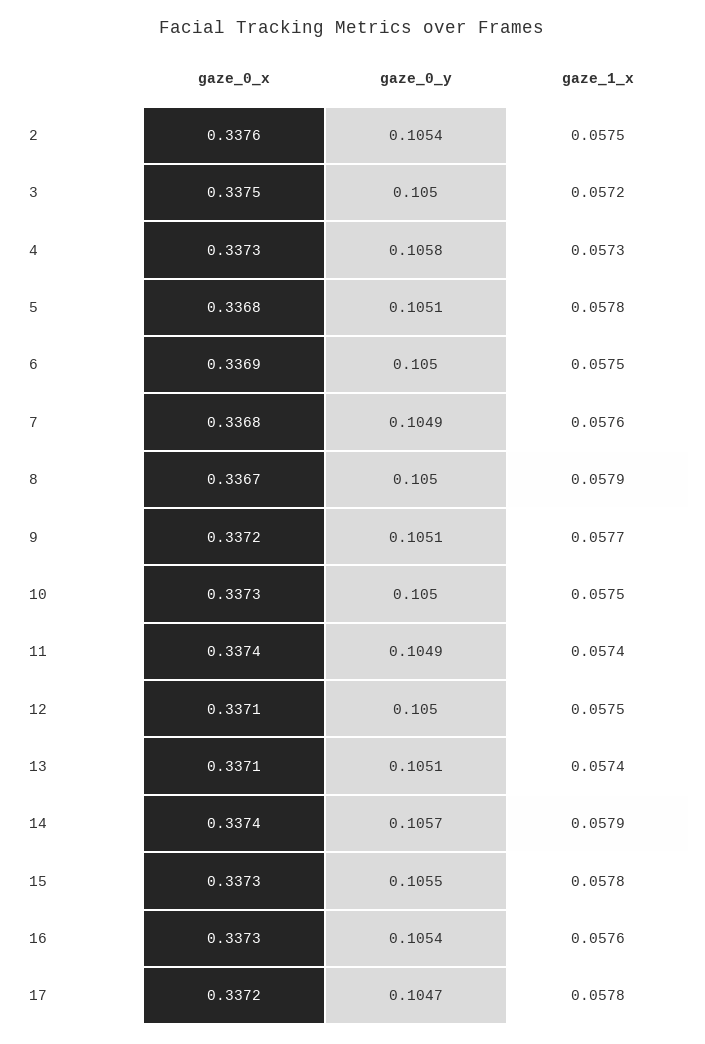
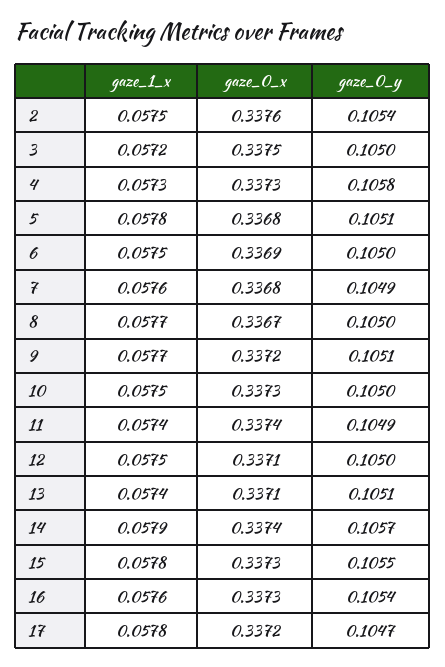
  {
    "gaze_0_x": {
      "2": 0.3376,
      "3": 0.3375,
      "4": 0.3373,
      "5": 0.3368,
      "6": 0.3369,
      "7": 0.3368,
      "8": 0.3367,
      "9": 0.3372,
      "10": 0.3373,
      "11": 0.3374,
      "12": 0.3371,
      "13": 0.3371,
      "14": 0.3374,
      "15": 0.3373,
      "16": 0.3373,
      "17": 0.3372
    },
    "gaze_0_y": {
      "2": 0.1054,
      "3": 0.105,
      "4": 0.1058,
      "5": 0.1051,
      "6": 0.105,
      "7": 0.1049,
      "8": 0.105,
      "9": 0.1051,
      "10": 0.105,
      "11": 0.1049,
      "12": 0.105,
      "13": 0.1051,
      "14": 0.1057,
      "15": 0.1055,
      "16": 0.1054,
      "17": 0.1047
    },
    "gaze_1_x": {
      "2": 0.0575,
      "3": 0.0572,
      "4": 0.0573,
      "5": 0.0578,
      "6": 0.0575,
      "7": 0.0576,
-     "8": 0.0579,
+     "8": 0.0577,
      "9": 0.0577,
      "10": 0.0575,
      "11": 0.0574,
      "12": 0.0575,
      "13": 0.0574,
      "14": 0.0579,
      "15": 0.0578,
      "16": 0.0576,
      "17": 0.0578
    }
  }

